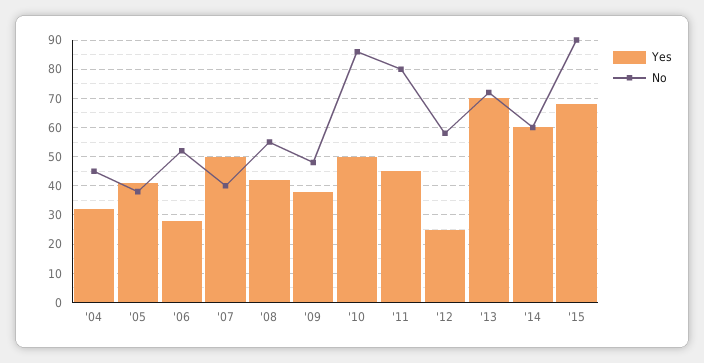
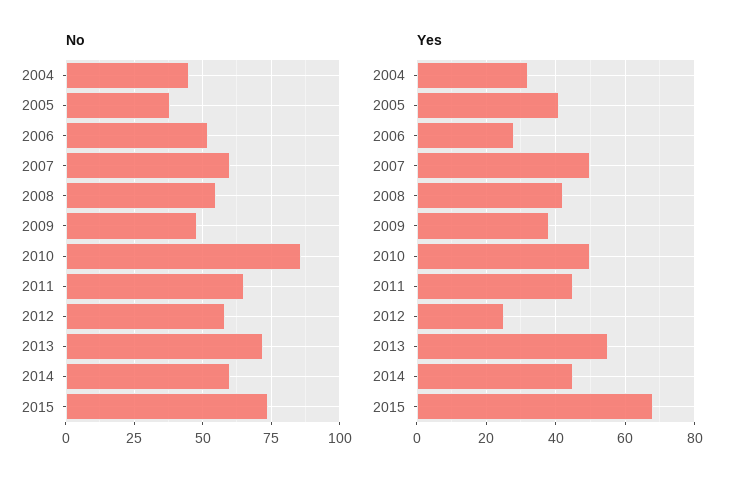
  {
    "Yes": {
      "'04": 30,
      "'05": 40,
      "'06": 30,
      "'07": 50,
      "'08": 40,
      "'09": 40,
      "'10": 50,
      "'11": 45,
      "'12": 25,
-     "'13": 70,
+     "'13": 55,
-     "'14": 60,
+     "'14": 45,
      "'15": 70
    },
    "No": {
      "'04": 45,
      "'05": 40,
      "'06": 50,
-     "'07": 40,
+     "'07": 60,
      "'08": 55,
      "'09": 50,
      "'10": 85,
-     "'11": 80,
+     "'11": 65,
      "'12": 60,
      "'13": 70,
      "'14": 60,
-     "'15": 90
+     "'15": 75
    }
  }

